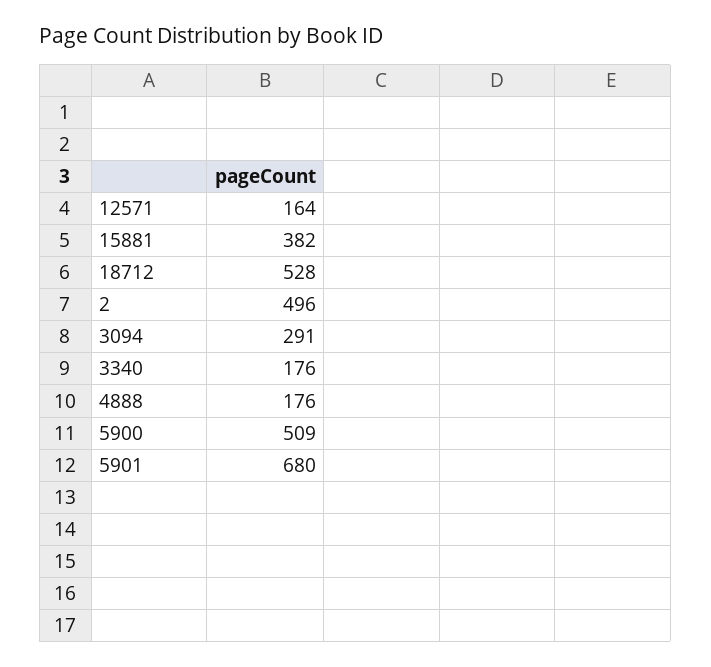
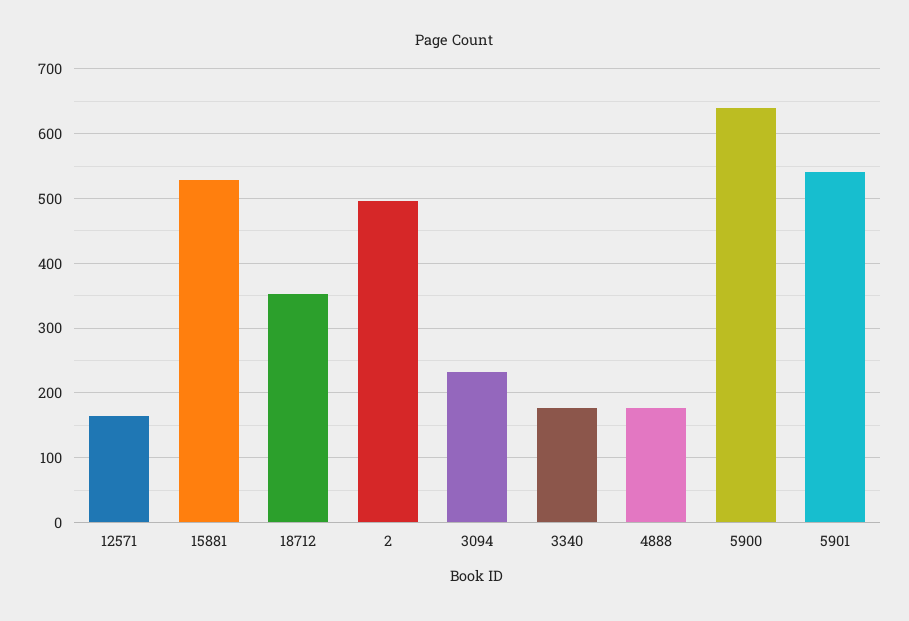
  {
    "12571": 164,
-   "15881": 382,
+   "15881": 530,
-   "18712": 528,
+   "18712": 350,
    "2": 496,
-   "3094": 291,
+   "3094": 230,
    "3340": 176,
    "4888": 176,
-   "5900": 509,
+   "5900": 640,
-   "5901": 680
+   "5901": 540
  }

